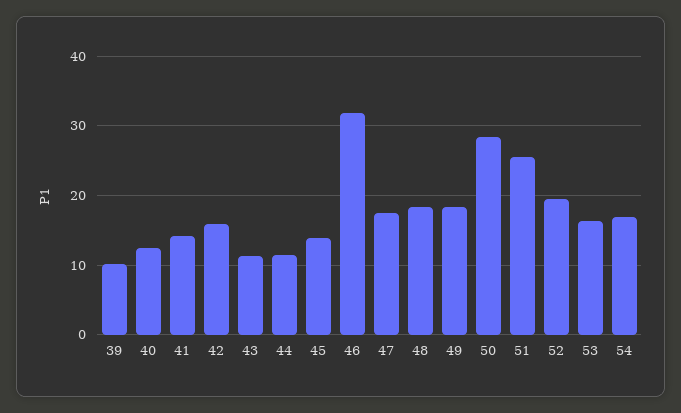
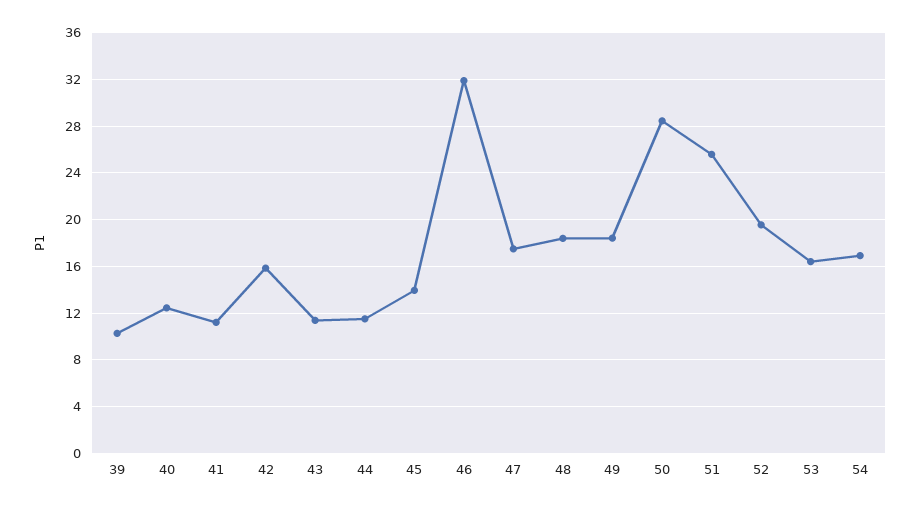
  {
    "39": 10,
    "40": 12,
-   "41": 14,
+   "41": 11,
    "42": 16,
    "43": 11,
    "44": 12,
    "45": 14,
    "46": 32,
    "47": 18,
    "48": 18,
    "49": 18,
    "50": 28,
    "51": 26,
    "52": 20,
    "53": 16,
    "54": 17
  }

